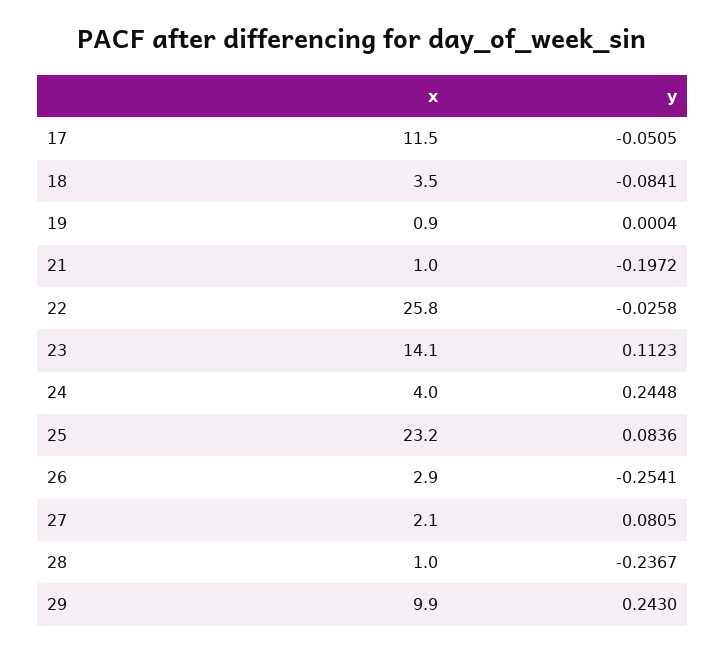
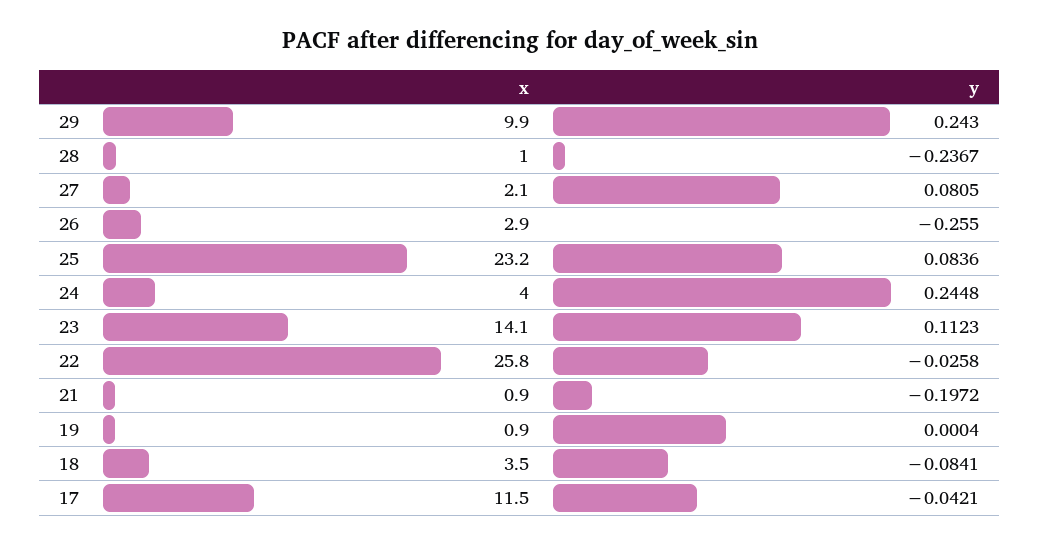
  {
    "x": {
      "17": 11.5,
      "18": 3.5,
      "19": 0.9,
-     "21": 1,
+     "21": 0.9,
      "22": 25.8,
      "23": 14.1,
      "24": 4,
      "25": 23.2,
      "26": 2.9,
      "27": 2.1,
      "28": 1,
      "29": 9.9
    },
    "y": {
-     "17": -0.0505,
+     "17": -0.0421,
      "18": -0.0841,
      "19": 0.0004,
      "21": -0.1972,
      "22": -0.0258,
      "23": 0.1123,
      "24": 0.2448,
      "25": 0.0836,
-     "26": -0.2541,
+     "26": -0.255,
      "27": 0.0805,
      "28": -0.2367,
      "29": 0.243
    }
  }

